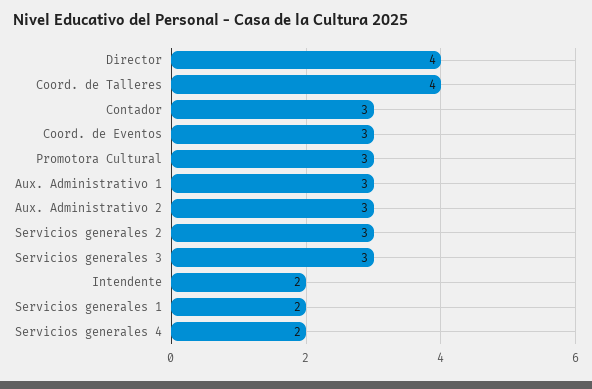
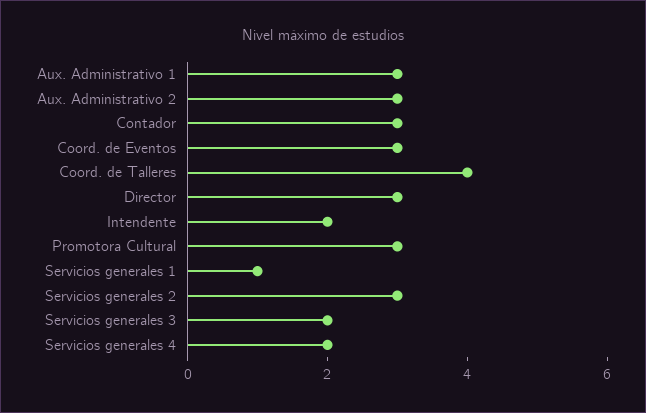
  {
-   "Director": 4,
+   "Director": 3,
    "Coord. de Talleres": 4,
    "Contador": 3,
    "Coord. de Eventos": 3,
    "Promotora Cultural": 3,
    "Aux. Administrativo 1": 3,
    "Aux. Administrativo 2": 3,
    "Servicios generales 2": 3,
-   "Servicios generales 3": 3,
+   "Servicios generales 3": 2,
    "Intendente": 2,
-   "Servicios generales 1": 2,
+   "Servicios generales 1": 1,
    "Servicios generales 4": 2
  }

